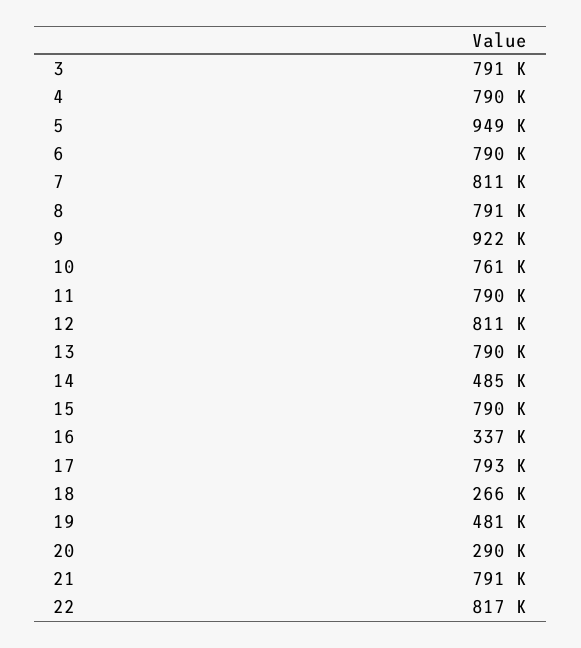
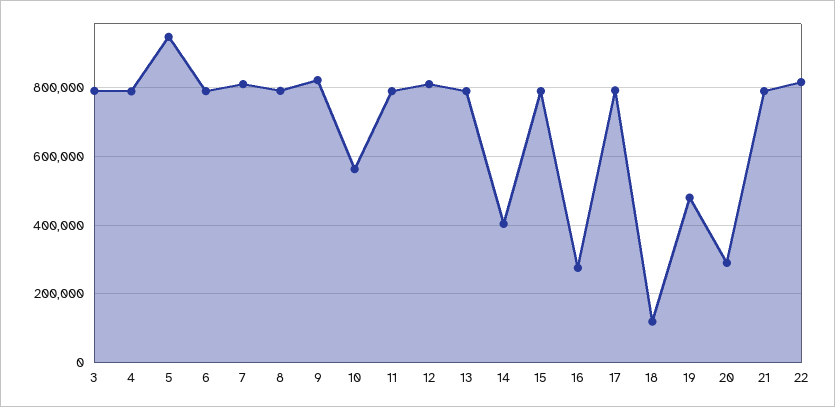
  {
    "3": 791000,
    "4": 790000,
    "5": 949000,
    "6": 790000,
    "7": 811000,
    "8": 791000,
-   "9": 922000,
+   "9": 820000,
-   "10": 761000,
+   "10": 560000,
    "11": 790000,
    "12": 811000,
    "13": 790000,
-   "14": 485000,
+   "14": 400000,
    "15": 790000,
-   "16": 337000,
+   "16": 280000,
    "17": 793000,
-   "18": 266000,
+   "18": 120000,
    "19": 481000,
    "20": 290000,
    "21": 791000,
    "22": 817000
  }

